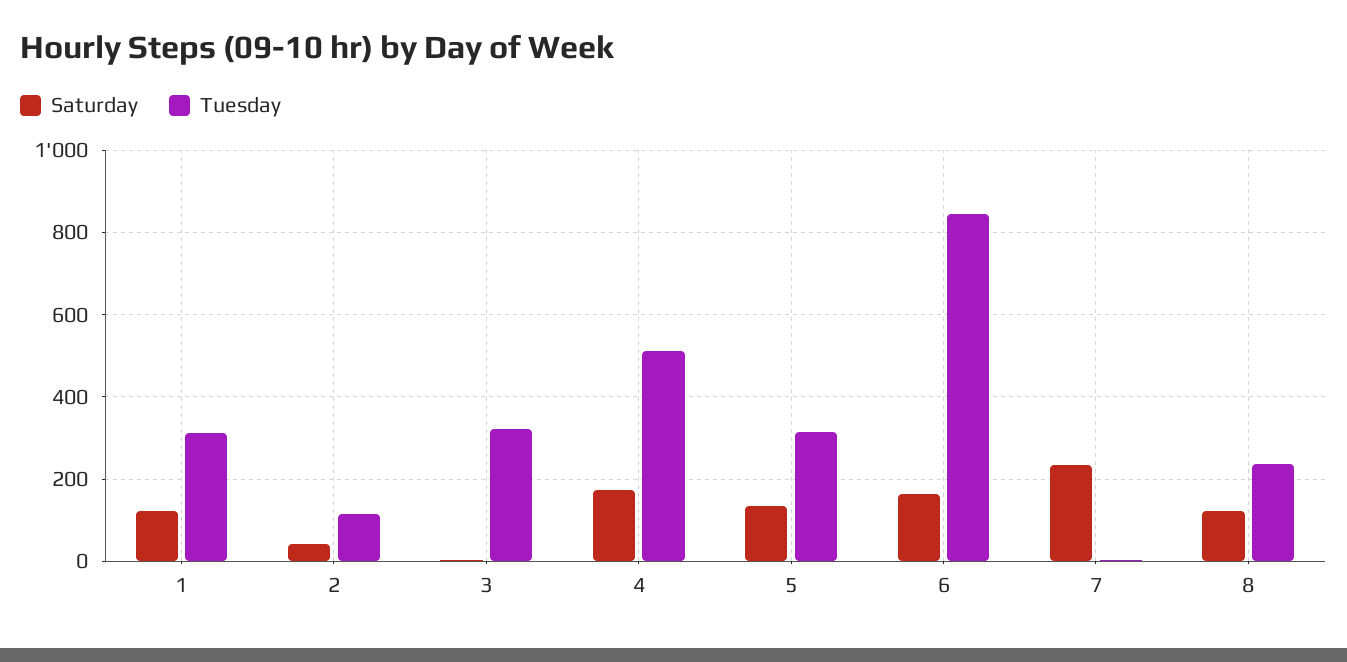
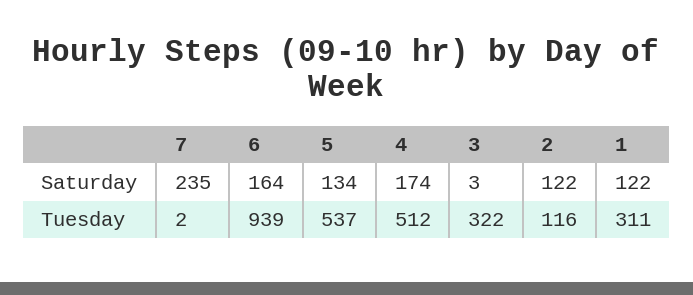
  {
    "Saturday": {
      "1": 122,
-     "2": 40,
+     "2": 122,
      "3": 3,
      "4": 174,
      "5": 134,
      "6": 164,
-     "7": 235,
+     "7": 235
-     "8": 120
    },
    "Tuesday": {
      "1": 311,
      "2": 116,
      "3": 322,
      "4": 512,
-     "5": 320,
+     "5": 537,
-     "6": 840,
+     "6": 939,
-     "7": 2,
+     "7": 2
-     "8": 240
    }
  }

